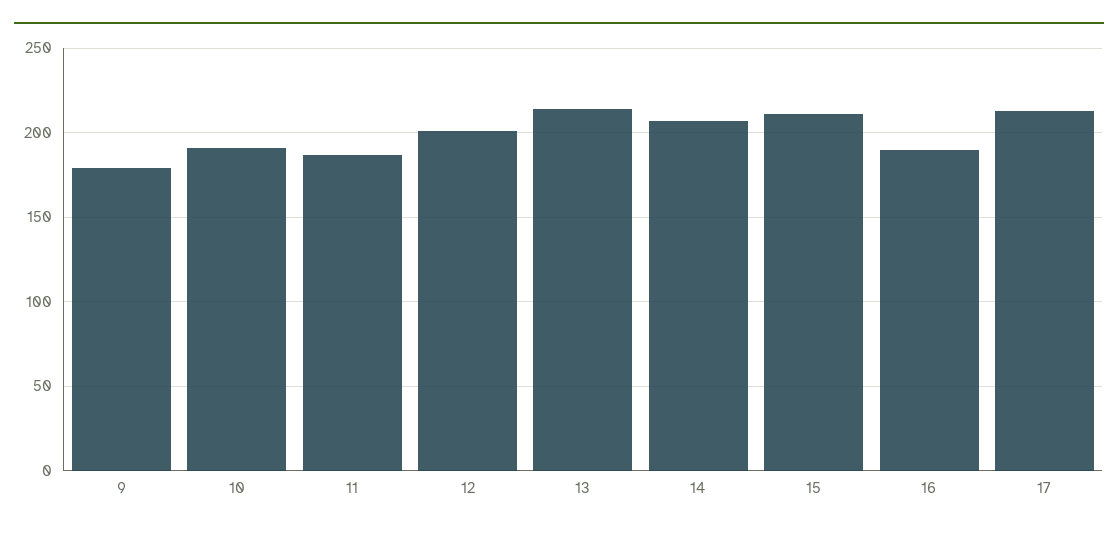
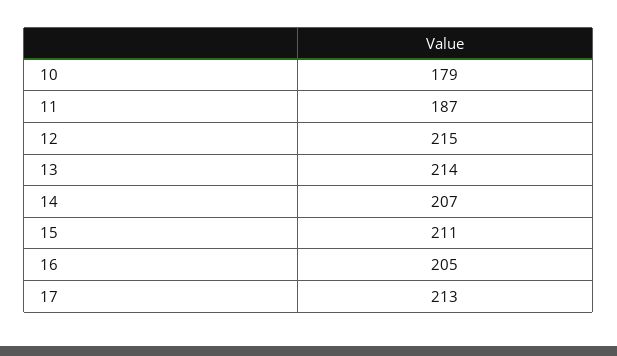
  {
-   "9": 180,
-   "10": 190,
+   "10": 179,
    "11": 187,
-   "12": 200,
+   "12": 215,
    "13": 214,
    "14": 207,
    "15": 211,
-   "16": 190,
+   "16": 205,
    "17": 213
  }

